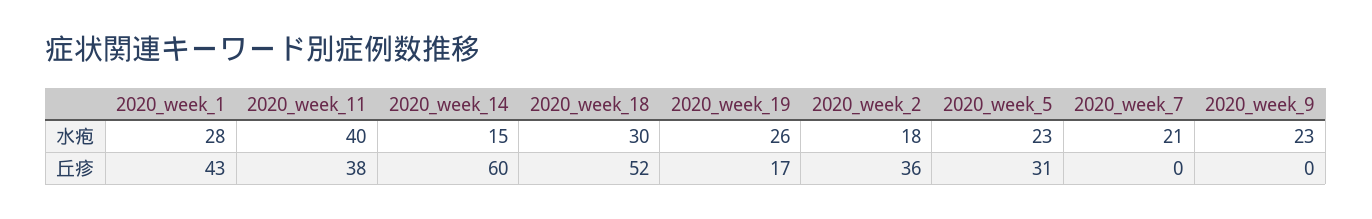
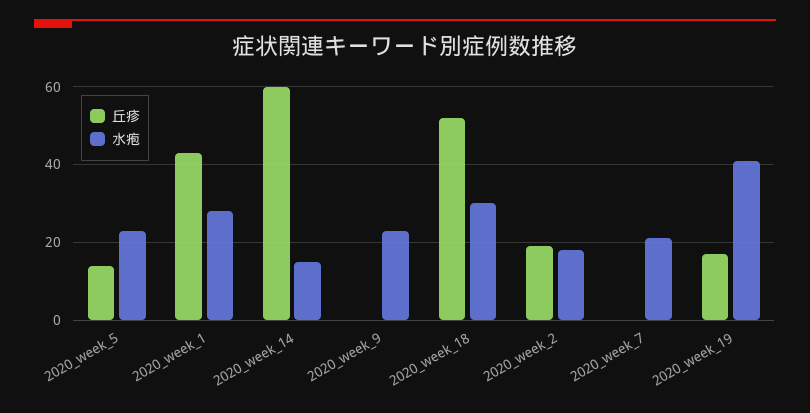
  {
    "水疱": {
      "2020_week_1": 28,
-     "2020_week_11": 40,
      "2020_week_14": 15,
      "2020_week_18": 30,
-     "2020_week_19": 26,
+     "2020_week_19": 40,
      "2020_week_2": 18,
      "2020_week_5": 23,
      "2020_week_7": 21,
      "2020_week_9": 23
    },
    "丘疹": {
      "2020_week_1": 43,
-     "2020_week_11": 38,
      "2020_week_14": 60,
      "2020_week_18": 52,
      "2020_week_19": 17,
-     "2020_week_2": 36,
+     "2020_week_2": 20,
-     "2020_week_5": 31,
+     "2020_week_5": 15,
      "2020_week_7": 0,
      "2020_week_9": 0
    }
  }

